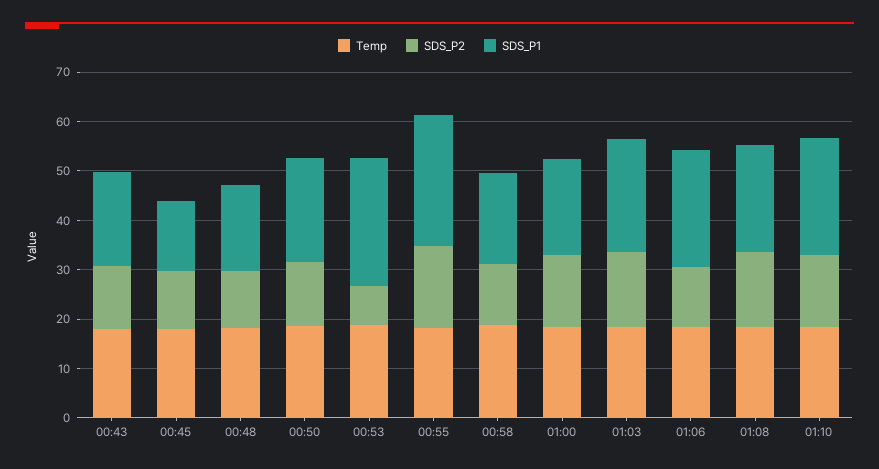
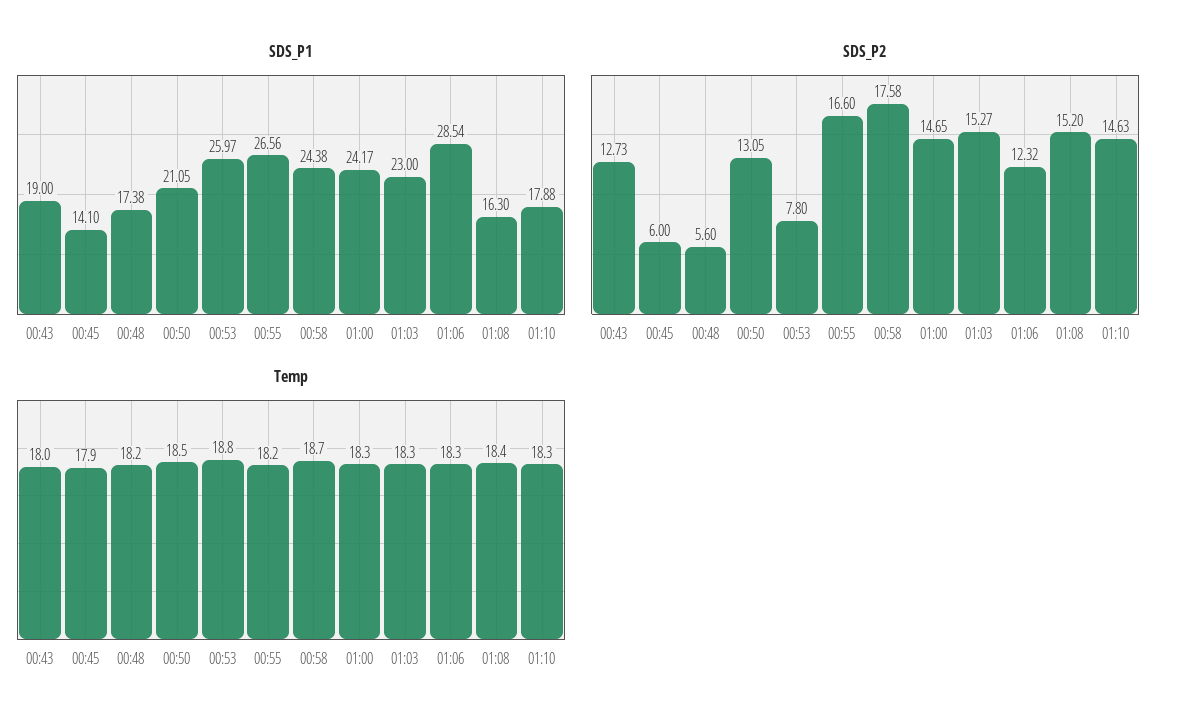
  {
    "Temp": {
      "00:43": 18,
      "00:45": 17.9,
      "00:48": 18.2,
      "00:50": 18.5,
      "00:53": 18.8,
      "00:55": 18.2,
      "00:58": 18.7,
      "01:00": 18.3,
      "01:03": 18.3,
      "01:06": 18.3,
      "01:08": 18.4,
      "01:10": 18.3
    },
    "SDS_P2": {
      "00:43": 12.73,
-     "00:45": 12,
+     "00:45": 6,
-     "00:48": 12,
+     "00:48": 5.6,
      "00:50": 13.05,
      "00:53": 7.8,
      "00:55": 16.6,
-     "00:58": 12,
+     "00:58": 17.58,
      "01:00": 14.65,
      "01:03": 15.27,
      "01:06": 12.32,
      "01:08": 15.2,
      "01:10": 14.63
    },
    "SDS_P1": {
      "00:43": 19,
      "00:45": 14.1,
      "00:48": 17.38,
      "00:50": 21.05,
      "00:53": 25.97,
      "00:55": 26.56,
-     "00:58": 18,
+     "00:58": 24.38,
-     "01:00": 20,
+     "01:00": 24.17,
      "01:03": 23,
-     "01:06": 24,
+     "01:06": 28.54,
-     "01:08": 22,
+     "01:08": 16.3,
-     "01:10": 24
+     "01:10": 17.88
    }
  }

